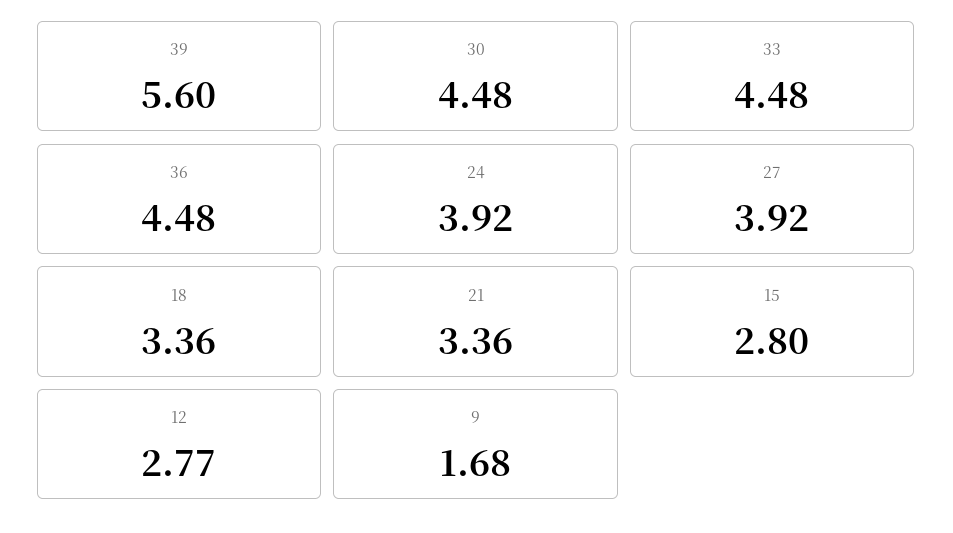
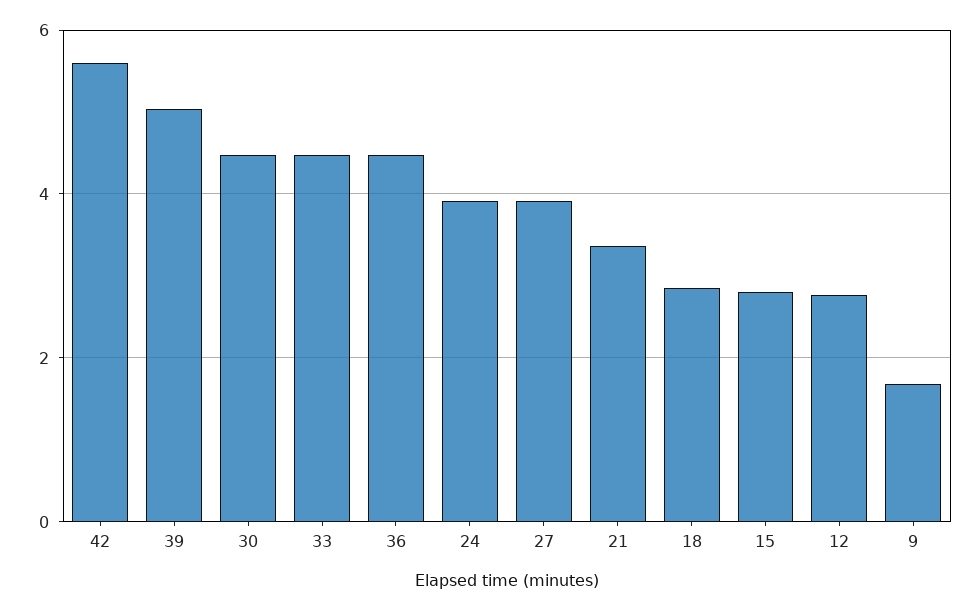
  {
-   "39": 5.6,
+   "39": 5,
    "30": 4.48,
    "33": 4.48,
    "36": 4.48,
    "24": 3.92,
    "27": 3.92,
-   "18": 3.36,
+   "18": 2.8,
    "21": 3.36,
    "15": 2.8,
    "12": 2.77,
-   "9": 1.68
+   "9": 1.68,
+   "42": 5.6
  }

